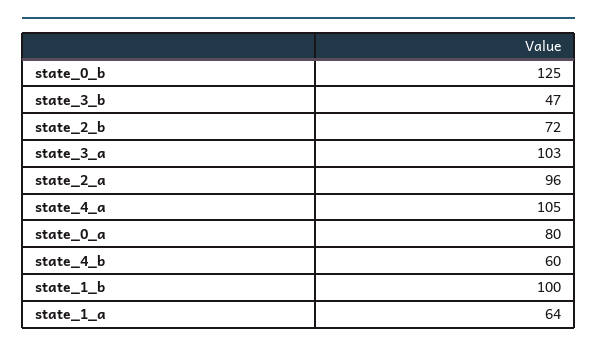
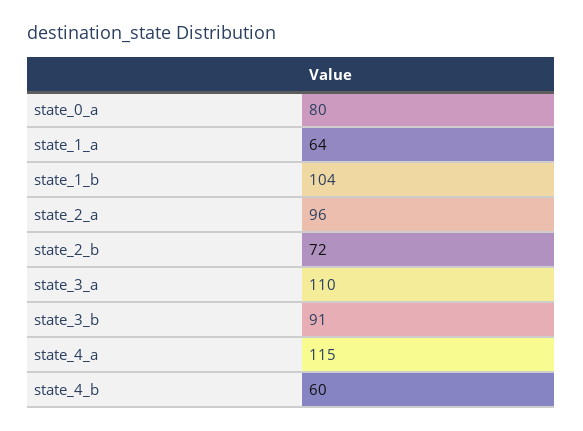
  {
-   "state_0_b": 125,
-   "state_3_b": 47,
+   "state_3_b": 91,
    "state_2_b": 72,
-   "state_3_a": 103,
+   "state_3_a": 110,
    "state_2_a": 96,
-   "state_4_a": 105,
+   "state_4_a": 115,
    "state_0_a": 80,
    "state_4_b": 60,
-   "state_1_b": 100,
+   "state_1_b": 104,
    "state_1_a": 64
  }

